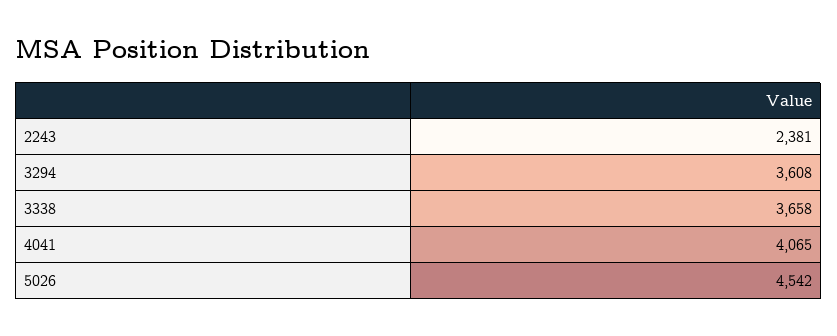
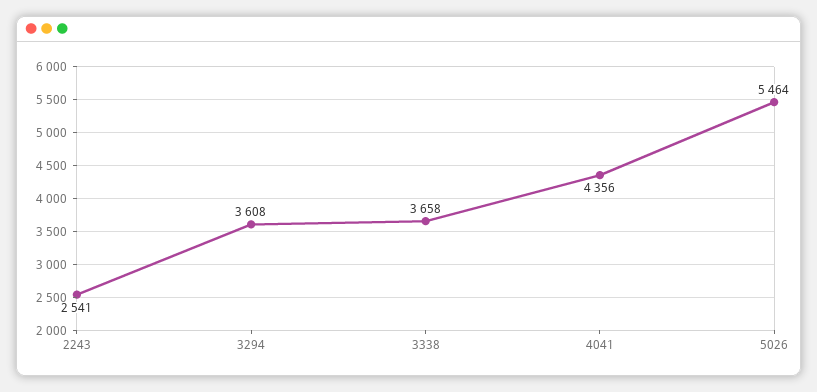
  {
-   "2243": 2381,
+   "2243": 2541,
    "3294": 3608,
    "3338": 3658,
-   "4041": 4065,
+   "4041": 4356,
-   "5026": 4542
+   "5026": 5464
  }

